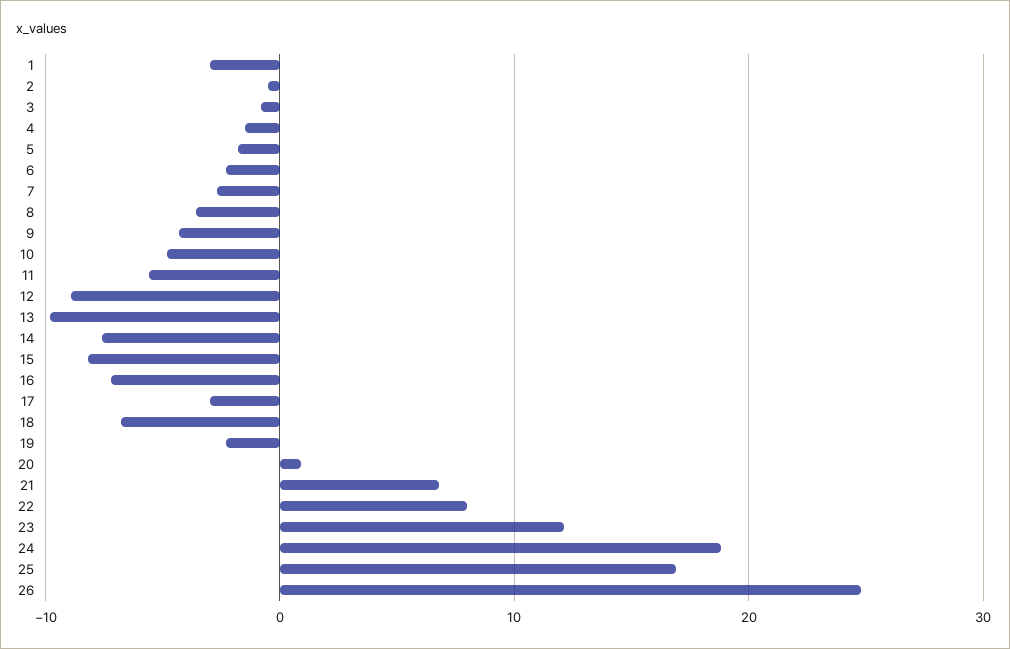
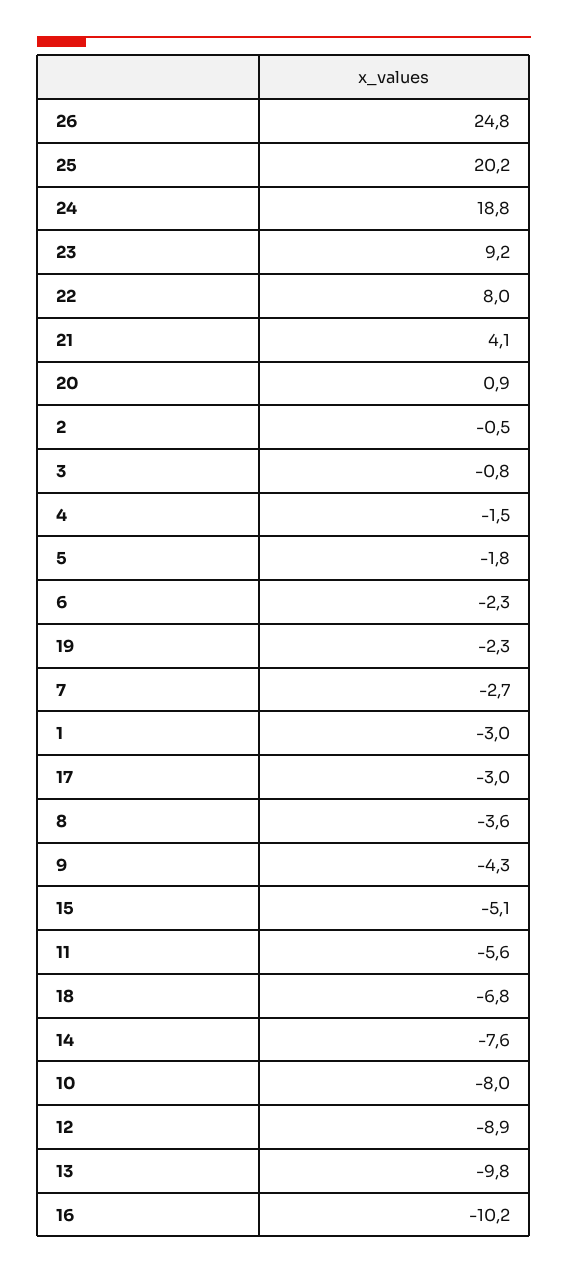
  {
    "1": -3,
    "2": -0.5,
    "3": -0.8,
    "4": -1.5,
    "5": -1.8,
    "6": -2.3,
    "7": -2.7,
    "8": -3.6,
    "9": -4.3,
-   "10": -5,
+   "10": -8,
    "11": -5.6,
    "12": -8.9,
    "13": -9.8,
    "14": -7.6,
-   "15": -8,
+   "15": -5.1,
-   "16": -7,
+   "16": -10.2,
    "17": -3,
    "18": -6.8,
    "19": -2.3,
    "20": 0.9,
-   "21": 7,
+   "21": 4.1,
    "22": 8,
-   "23": 12,
+   "23": 9.2,
    "24": 18.8,
-   "25": 17,
+   "25": 20.2,
    "26": 24.8
  }

